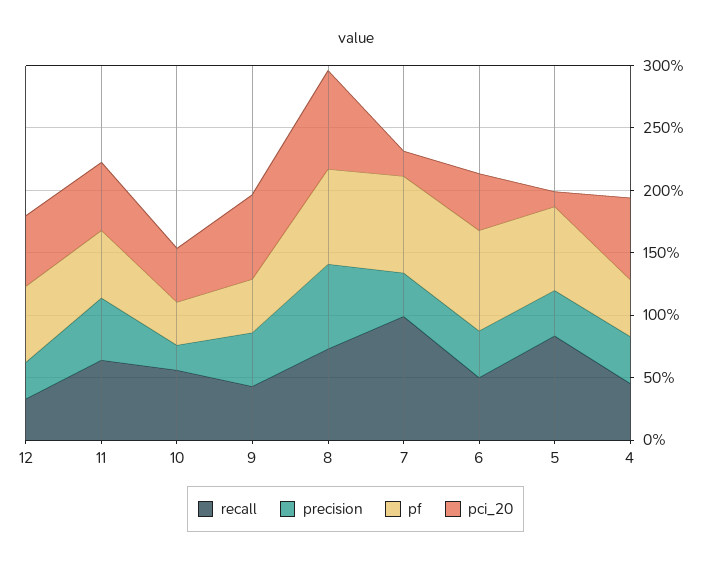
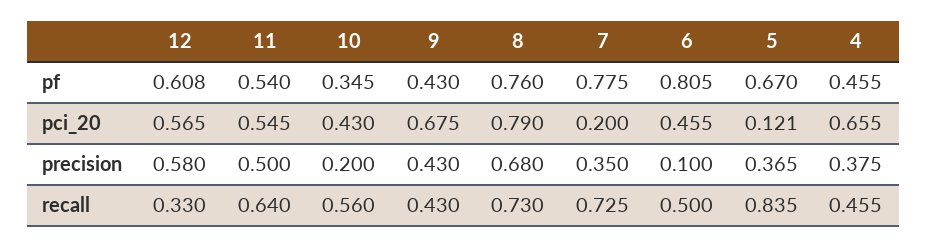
  {
    "recall": {
      "12": 0.33,
      "11": 0.64,
      "10": 0.56,
      "9": 0.43,
      "8": 0.73,
-     "7": 1,
+     "7": 0.725,
      "6": 0.5,
      "5": 0.835,
      "4": 0.455
    },
    "precision": {
-     "12": 0.3,
+     "12": 0.58,
      "11": 0.5,
      "10": 0.2,
      "9": 0.43,
      "8": 0.68,
      "7": 0.35,
-     "6": 0.4,
+     "6": 0.1,
      "5": 0.365,
      "4": 0.375
    },
    "pf": {
      "12": 0.608,
      "11": 0.54,
      "10": 0.345,
      "9": 0.43,
      "8": 0.76,
      "7": 0.775,
      "6": 0.805,
      "5": 0.67,
      "4": 0.455
    },
    "pci_20": {
      "12": 0.565,
      "11": 0.545,
      "10": 0.43,
      "9": 0.675,
      "8": 0.79,
      "7": 0.2,
      "6": 0.455,
      "5": 0.121,
      "4": 0.655
    }
  }

